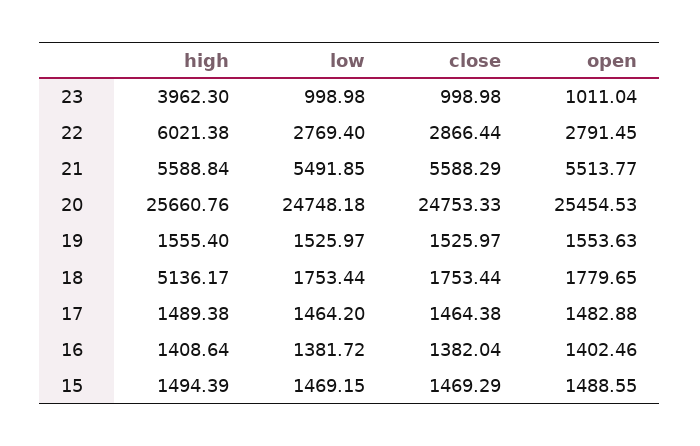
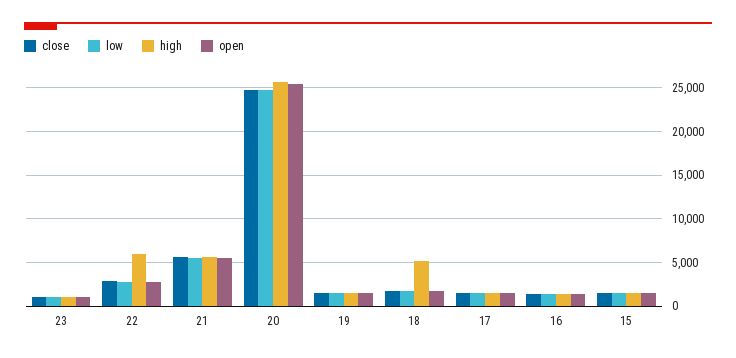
  {
    "high": {
-     "23": 3962.3,
+     "23": 1000,
      "22": 6021.38,
      "21": 5588.84,
      "20": 25660.76,
      "19": 1555.4,
      "18": 5136.17,
      "17": 1489.38,
      "16": 1408.64,
      "15": 1494.39
    },
    "low": {
      "23": 998.98,
      "22": 2769.4,
      "21": 5491.85,
      "20": 24748.18,
      "19": 1525.97,
      "18": 1753.44,
      "17": 1464.2,
      "16": 1381.72,
      "15": 1469.15
    },
    "close": {
      "23": 998.98,
      "22": 2866.44,
      "21": 5588.29,
      "20": 24753.33,
      "19": 1525.97,
      "18": 1753.44,
      "17": 1464.38,
      "16": 1382.04,
      "15": 1469.29
    },
    "open": {
      "23": 1011.04,
      "22": 2791.45,
      "21": 5513.77,
      "20": 25454.53,
      "19": 1553.63,
      "18": 1779.65,
      "17": 1482.88,
      "16": 1402.46,
      "15": 1488.55
    }
  }

